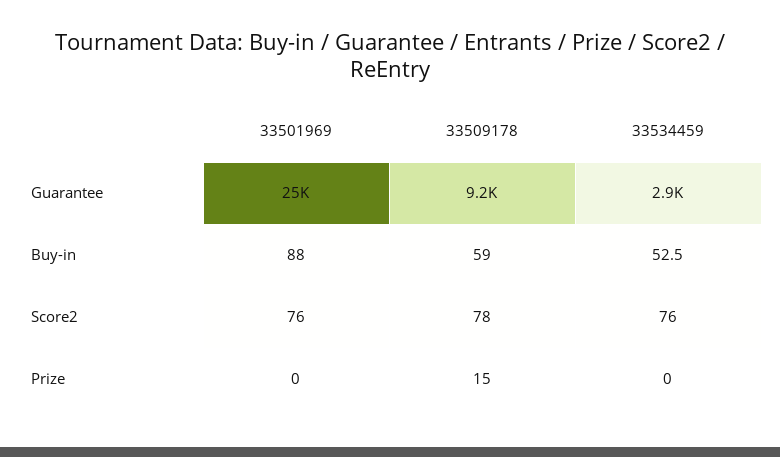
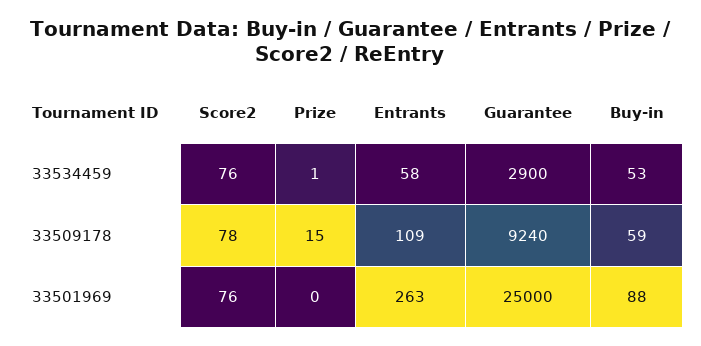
  {
    "33501969": {
      "Guarantee": 25000,
      "Buy-in": 88,
      "Score2": 76,
-     "Prize": 0
+     "Prize": 0,
+     "Entrants": 263
    },
    "33509178": {
      "Guarantee": 9240,
      "Buy-in": 59,
      "Score2": 78,
-     "Prize": 15
+     "Prize": 15,
+     "Entrants": 109
    },
    "33534459": {
      "Guarantee": 2900,
      "Buy-in": 52.5,
      "Score2": 76,
-     "Prize": 0
+     "Prize": 1,
+     "Entrants": 58
    }
  }

